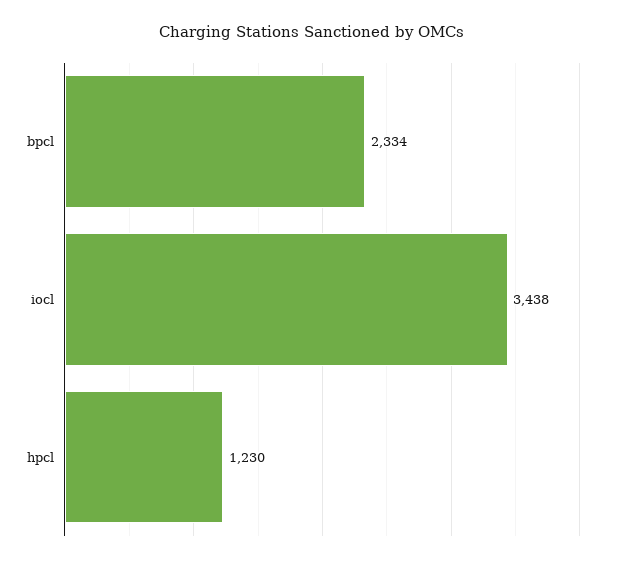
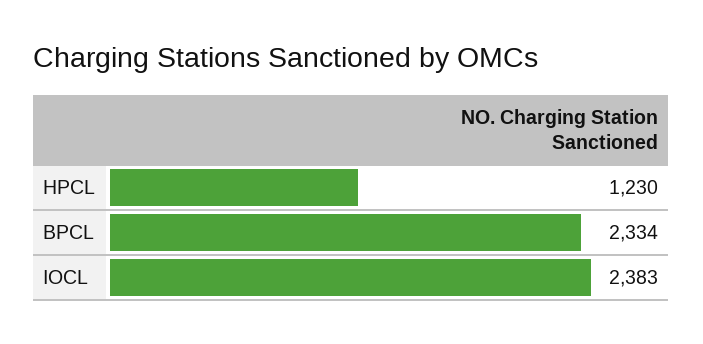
  {
    "bpcl": 2334,
-   "iocl": 3438,
+   "iocl": 2383,
    "hpcl": 1230
  }

